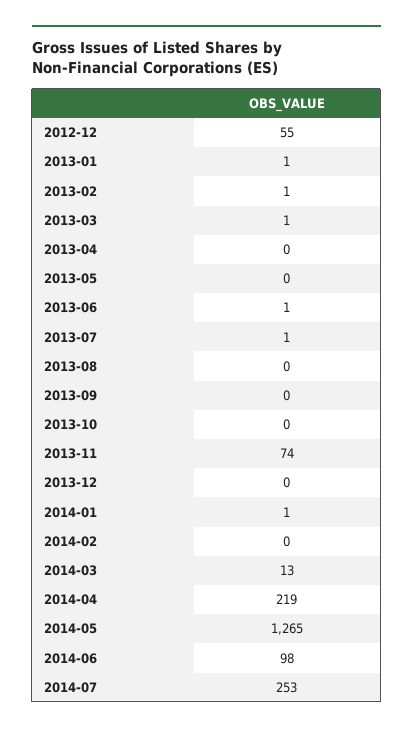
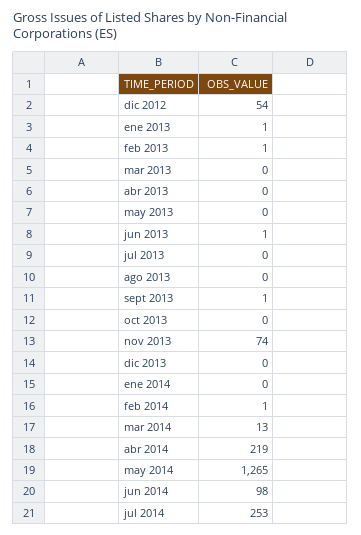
  {
-   "2012-12": 55,
+   "2012-12": 54,
    "2013-01": 1,
    "2013-02": 1,
-   "2013-03": 1,
+   "2013-03": 0,
    "2013-04": 0,
    "2013-05": 0,
    "2013-06": 1,
-   "2013-07": 1,
+   "2013-07": 0,
    "2013-08": 0,
-   "2013-09": 0,
+   "2013-09": 1,
    "2013-10": 0,
    "2013-11": 74,
    "2013-12": 0,
-   "2014-01": 1,
+   "2014-01": 0,
-   "2014-02": 0,
+   "2014-02": 1,
    "2014-03": 13,
    "2014-04": 219,
    "2014-05": 1265,
    "2014-06": 98,
    "2014-07": 253
  }

